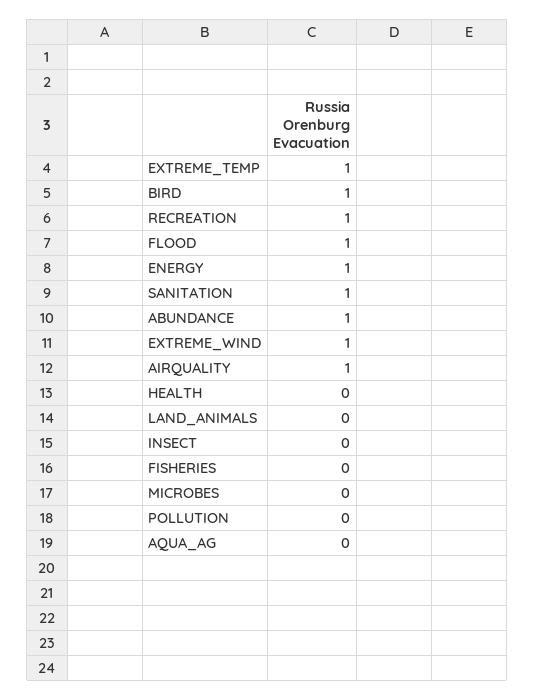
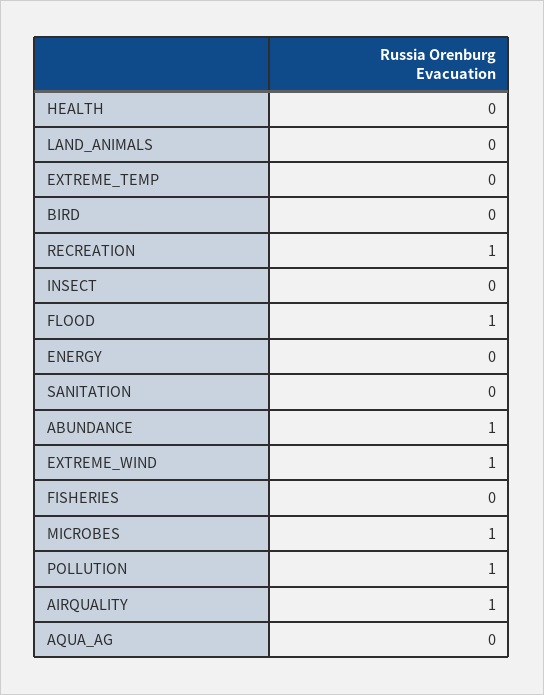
  {
-   "EXTREME_TEMP": 1,
+   "EXTREME_TEMP": 0,
-   "BIRD": 1,
+   "BIRD": 0,
    "RECREATION": 1,
    "FLOOD": 1,
-   "ENERGY": 1,
+   "ENERGY": 0,
-   "SANITATION": 1,
+   "SANITATION": 0,
    "ABUNDANCE": 1,
    "EXTREME_WIND": 1,
    "AIRQUALITY": 1,
    "HEALTH": 0,
    "LAND_ANIMALS": 0,
    "INSECT": 0,
    "FISHERIES": 0,
-   "MICROBES": 0,
+   "MICROBES": 1,
-   "POLLUTION": 0,
+   "POLLUTION": 1,
    "AQUA_AG": 0
  }

